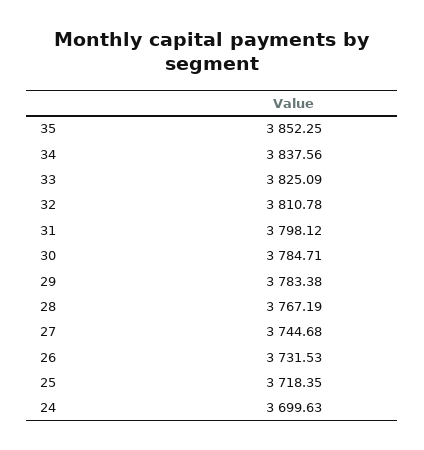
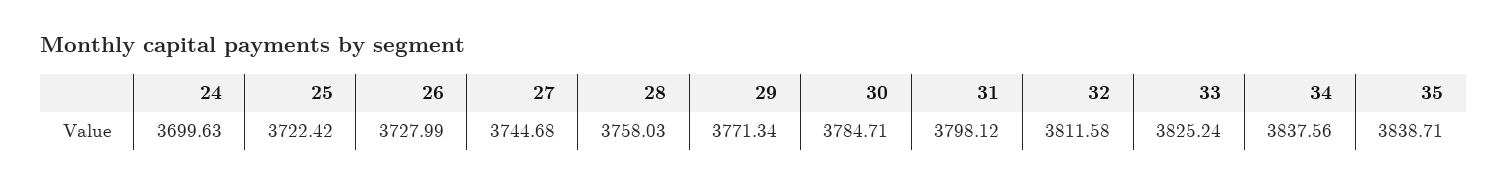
  {
-   "35": 3852.25,
+   "35": 3838.71,
    "34": 3837.56,
-   "33": 3825.09,
+   "33": 3825.24,
-   "32": 3810.78,
+   "32": 3811.58,
    "31": 3798.12,
    "30": 3784.71,
-   "29": 3783.38,
+   "29": 3771.34,
-   "28": 3767.19,
+   "28": 3758.03,
    "27": 3744.68,
-   "26": 3731.53,
+   "26": 3727.99,
-   "25": 3718.35,
+   "25": 3722.42,
    "24": 3699.63
  }

